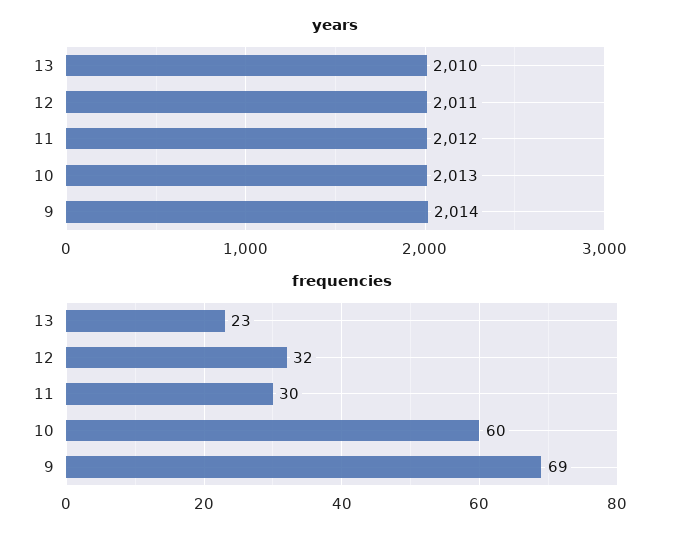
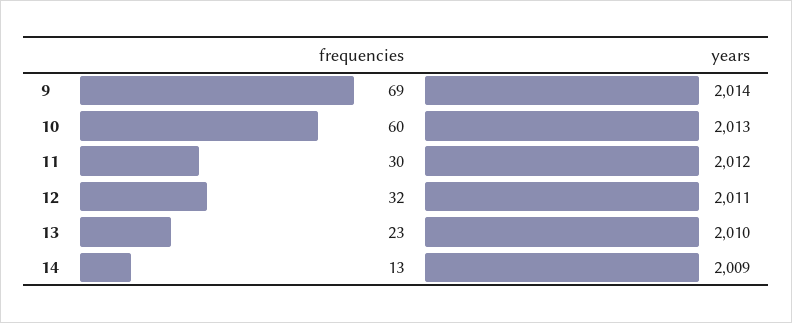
  {
    "years": {
      "13": 2010,
      "12": 2011,
      "11": 2012,
      "10": 2013,
-     "9": 2014
+     "9": 2014,
+     "14": 2009
    },
    "frequencies": {
      "13": 23,
      "12": 32,
      "11": 30,
      "10": 60,
-     "9": 69
+     "9": 69,
+     "14": 13
    }
  }

